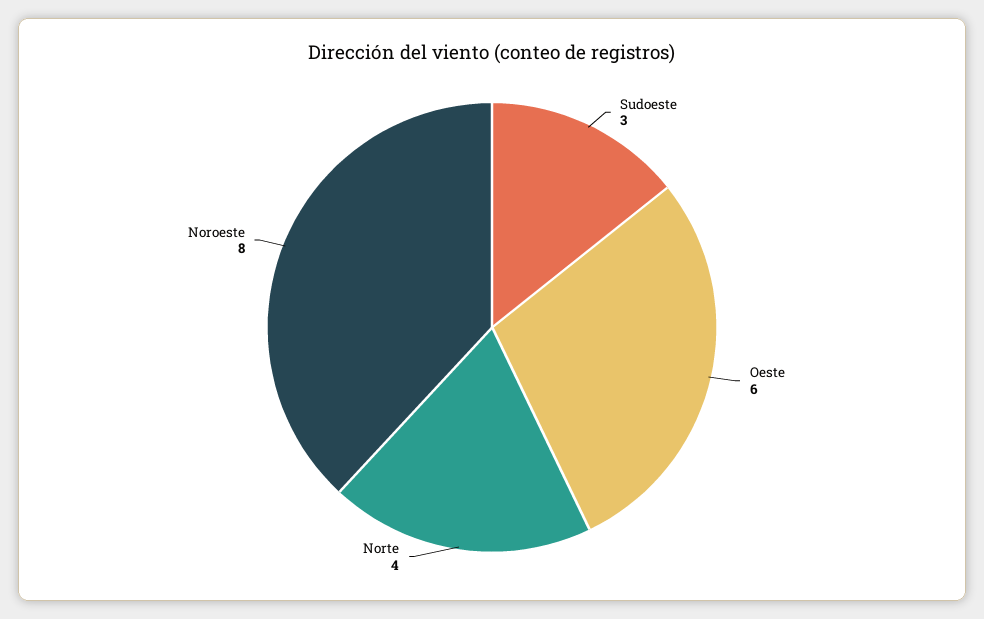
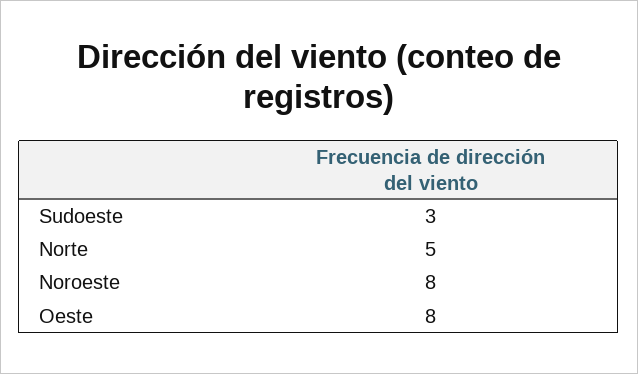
  {
    "Sudoeste": 3,
-   "Oeste": 6,
+   "Oeste": 8,
-   "Norte": 4,
+   "Norte": 5,
    "Noroeste": 8
  }

